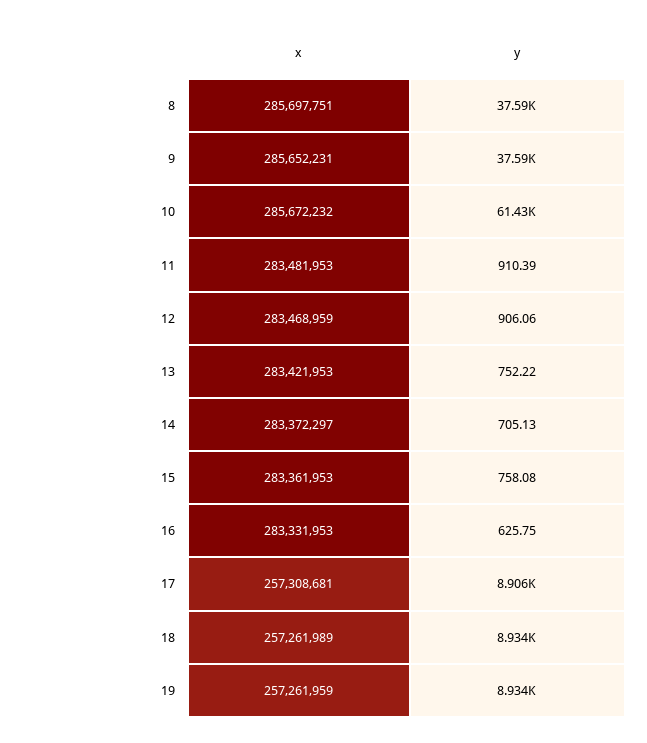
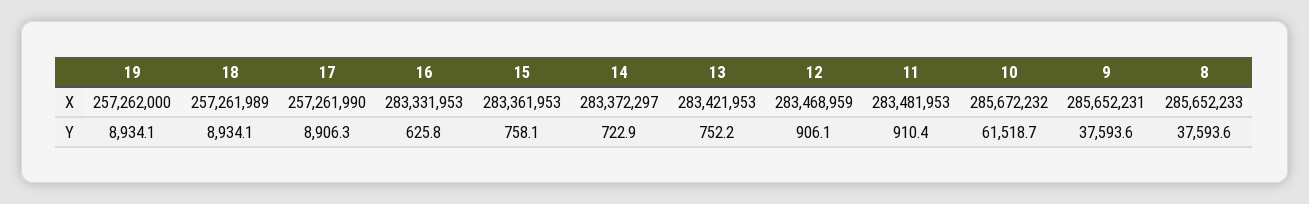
  {
    "x": {
-     "8": 285697751,
+     "8": 285652233,
      "9": 285652231,
      "10": 285672232,
      "11": 283481953,
      "12": 283468959,
      "13": 283421953,
      "14": 283372297,
      "15": 283361953,
      "16": 283331953,
-     "17": 257308681,
+     "17": 257261990,
      "18": 257261989,
-     "19": 257261959
+     "19": 257262000
    },
    "y": {
      "8": 37593.6,
      "9": 37593.6,
-     "10": 61430,
+     "10": 61518.7,
      "11": 910.39,
      "12": 906.06,
      "13": 752.22,
-     "14": 705.13,
+     "14": 722.9,
      "15": 758.08,
      "16": 625.75,
      "17": 8906.3,
      "18": 8934.1,
      "19": 8934.1
    }
  }

